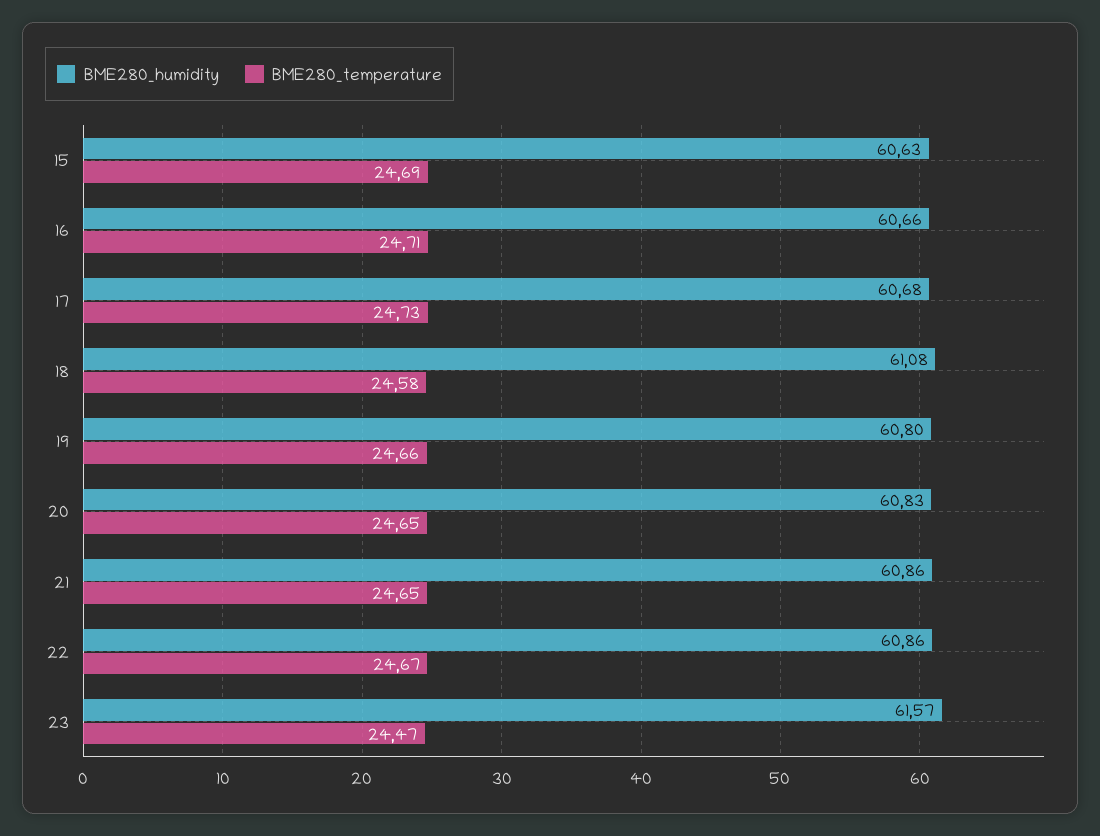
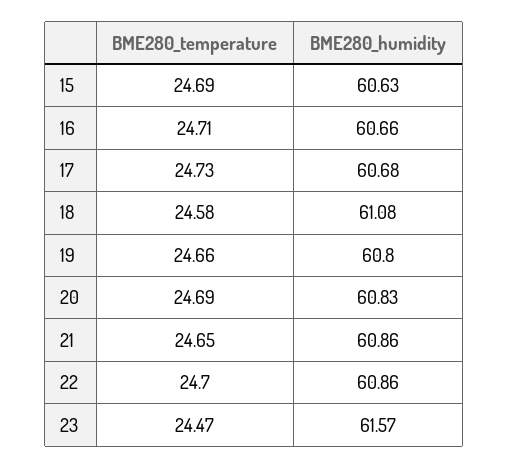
  {
    "BME280_humidity": {
      "15": 60.63,
      "16": 60.66,
      "17": 60.68,
      "18": 61.08,
      "19": 60.8,
      "20": 60.83,
      "21": 60.86,
      "22": 60.86,
      "23": 61.57
    },
    "BME280_temperature": {
      "15": 24.69,
      "16": 24.71,
      "17": 24.73,
      "18": 24.58,
      "19": 24.66,
-     "20": 24.65,
+     "20": 24.69,
      "21": 24.65,
-     "22": 24.67,
+     "22": 24.7,
      "23": 24.47
    }
  }

